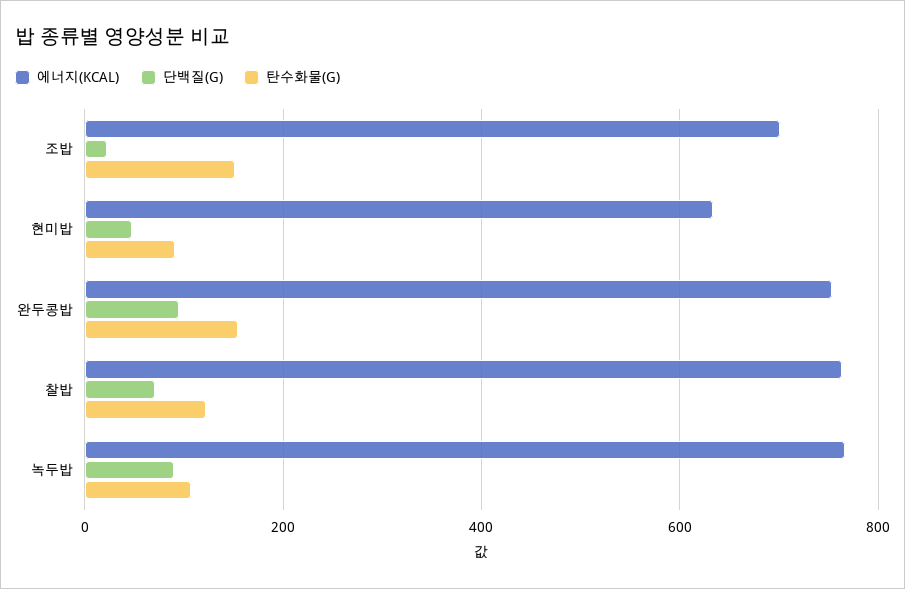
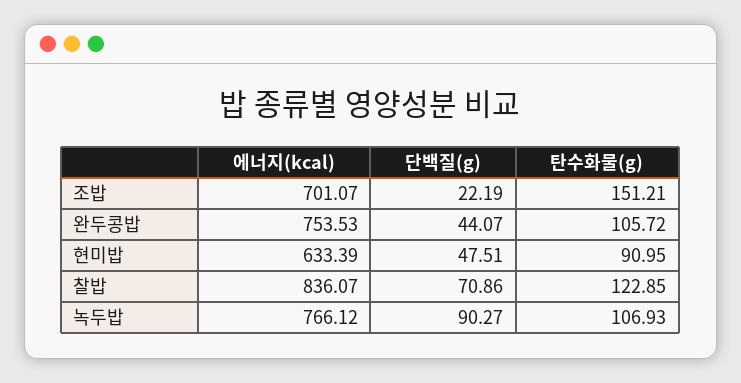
  {
    "에너지(KCAL)": {
      "조밥": 701.07,
      "현미밥": 633.39,
      "완두콩밥": 753.53,
-     "찰밥": 760,
+     "찰밥": 836.07,
      "녹두밥": 766.12
    },
    "단백질(G)": {
      "조밥": 22.19,
      "현미밥": 47.51,
-     "완두콩밥": 100,
+     "완두콩밥": 44.07,
      "찰밥": 70.86,
      "녹두밥": 90.27
    },
    "탄수화물(G)": {
      "조밥": 151.21,
      "현미밥": 90.95,
-     "완두콩밥": 160,
+     "완두콩밥": 105.72,
      "찰밥": 122.85,
      "녹두밥": 106.93
    }
  }

